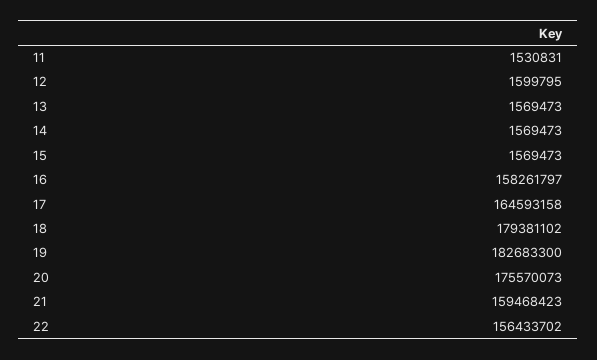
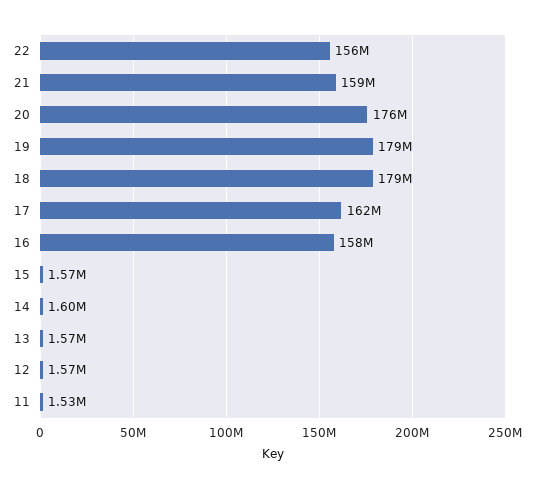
  {
    "11": 1530831,
-   "12": 1599795,
+   "12": 1570000,
    "13": 1569473,
-   "14": 1569473,
+   "14": 1600000,
    "15": 1569473,
    "16": 158261797,
-   "17": 164593158,
+   "17": 162000000,
    "18": 179381102,
-   "19": 182683300,
+   "19": 179000000,
    "20": 175570073,
    "21": 159468423,
    "22": 156433702
  }

